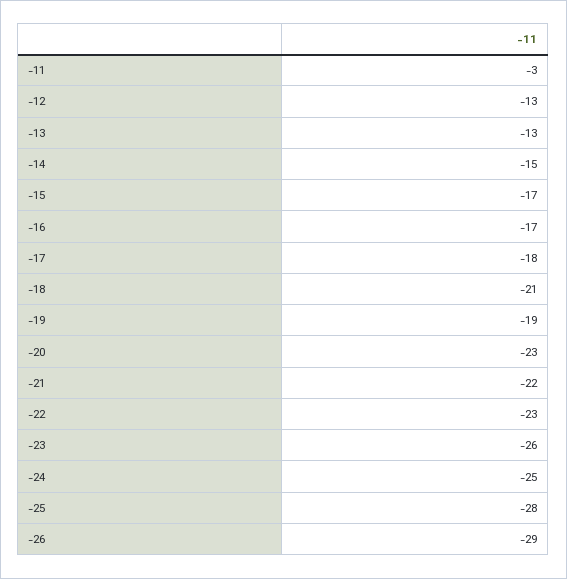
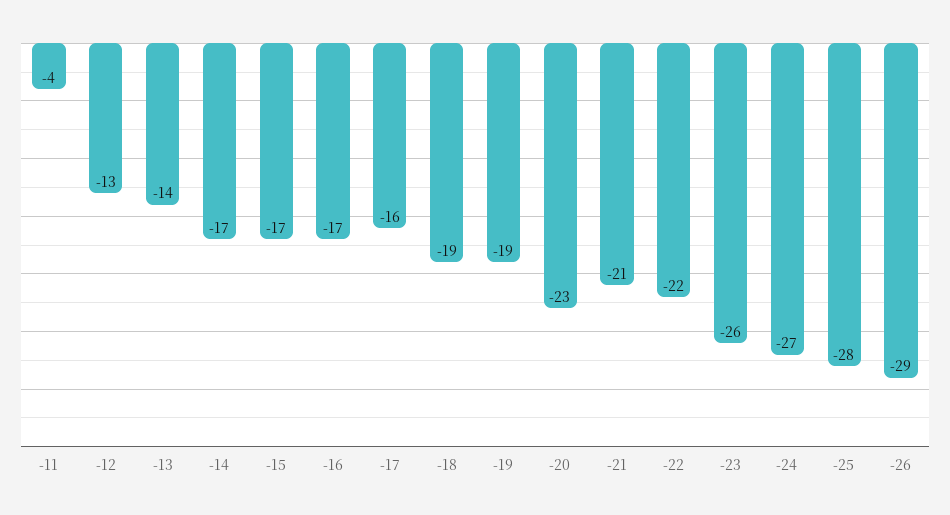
  {
-   "-11": -3,
+   "-11": -4,
    "-12": -13,
-   "-13": -13,
+   "-13": -14,
-   "-14": -15,
+   "-14": -17,
    "-15": -17,
    "-16": -17,
-   "-17": -18,
+   "-17": -16,
-   "-18": -21,
+   "-18": -19,
    "-19": -19,
    "-20": -23,
-   "-21": -22,
+   "-21": -21,
-   "-22": -23,
+   "-22": -22,
    "-23": -26,
-   "-24": -25,
+   "-24": -27,
    "-25": -28,
    "-26": -29
  }

